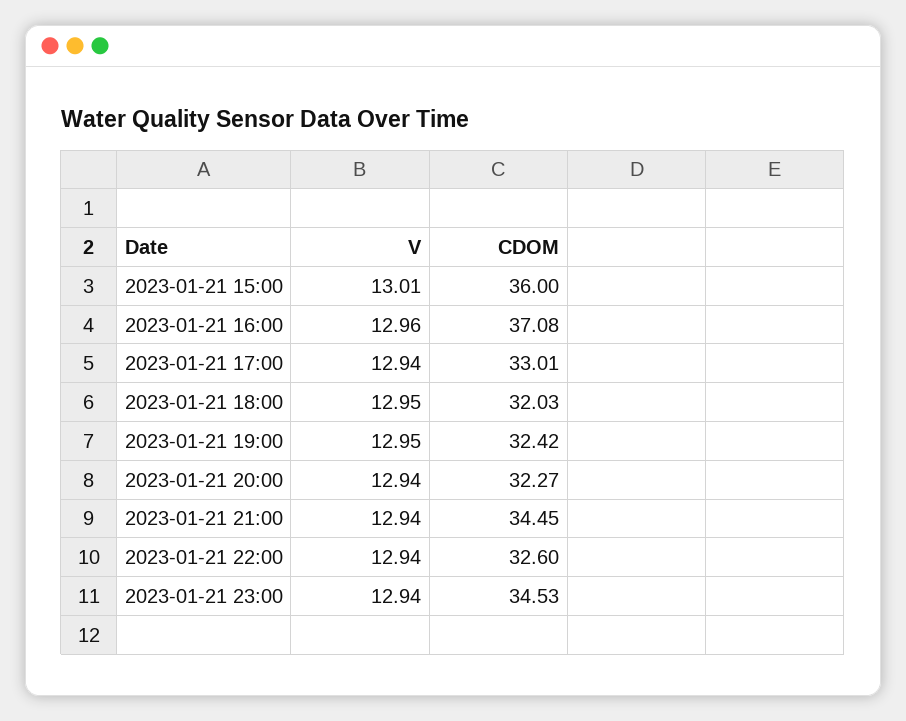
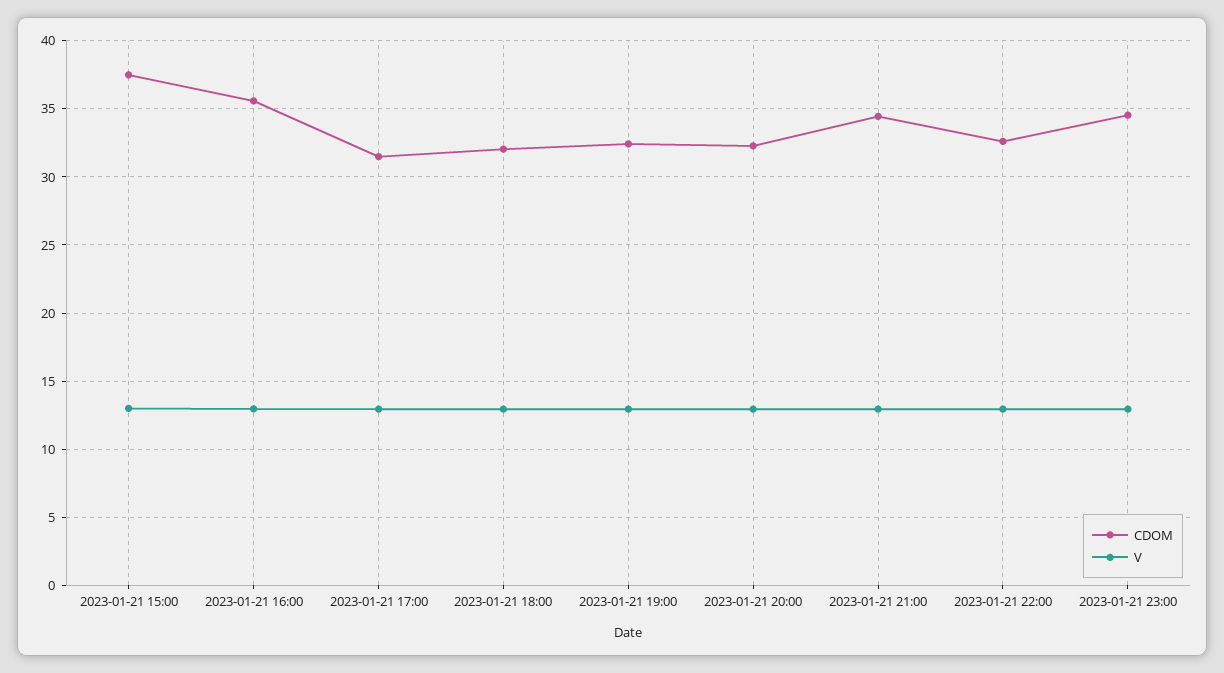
  {
    "V": {
      "2023-01-21 15:00": 13.01,
      "2023-01-21 16:00": 12.96,
      "2023-01-21 17:00": 12.94,
      "2023-01-21 18:00": 12.95,
      "2023-01-21 19:00": 12.95,
      "2023-01-21 20:00": 12.94,
      "2023-01-21 21:00": 12.94,
      "2023-01-21 22:00": 12.94,
      "2023-01-21 23:00": 12.94
    },
    "CDOM": {
-     "2023-01-21 15:00": 36,
+     "2023-01-21 15:00": 37.5,
-     "2023-01-21 16:00": 37.08,
+     "2023-01-21 16:00": 35.5,
-     "2023-01-21 17:00": 33.01,
+     "2023-01-21 17:00": 31.5,
      "2023-01-21 18:00": 32.03,
      "2023-01-21 19:00": 32.42,
      "2023-01-21 20:00": 32.27,
      "2023-01-21 21:00": 34.45,
      "2023-01-21 22:00": 32.6,
      "2023-01-21 23:00": 34.53
    }
  }

